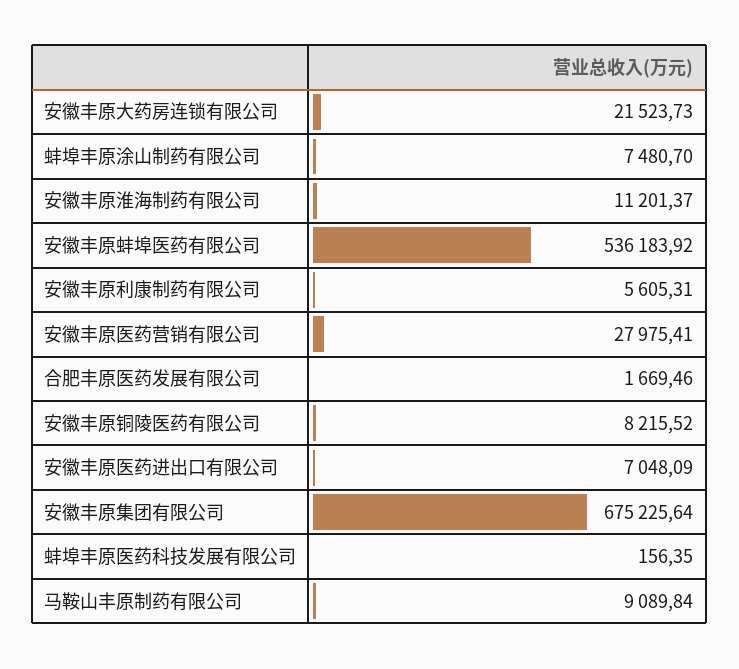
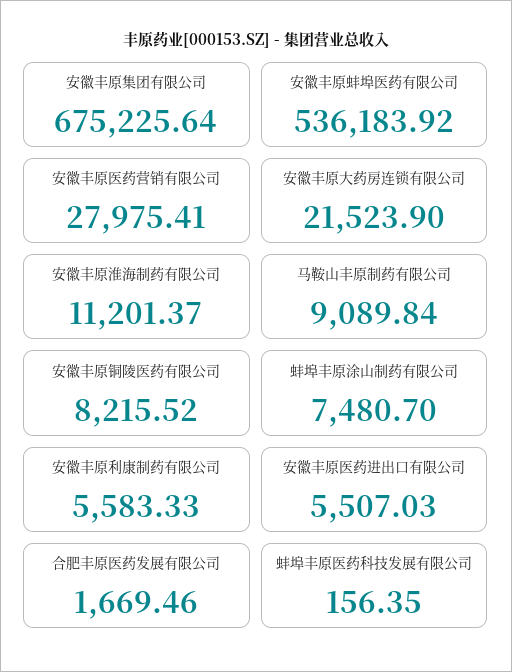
  {
-   "安徽丰原大药房连锁有限公司": 21523.73,
+   "安徽丰原大药房连锁有限公司": 21523.9,
    "蚌埠丰原涂山制药有限公司": 7480.7,
    "安徽丰原淮海制药有限公司": 11201.37,
    "安徽丰原蚌埠医药有限公司": 536183.92,
-   "安徽丰原利康制药有限公司": 5605.31,
+   "安徽丰原利康制药有限公司": 5583.33,
    "安徽丰原医药营销有限公司": 27975.41,
    "合肥丰原医药发展有限公司": 1669.46,
    "安徽丰原铜陵医药有限公司": 8215.52,
-   "安徽丰原医药进出口有限公司": 7048.09,
+   "安徽丰原医药进出口有限公司": 5507.03,
    "安徽丰原集团有限公司": 675225.64,
    "蚌埠丰原医药科技发展有限公司": 156.35,
    "马鞍山丰原制药有限公司": 9089.84
  }

